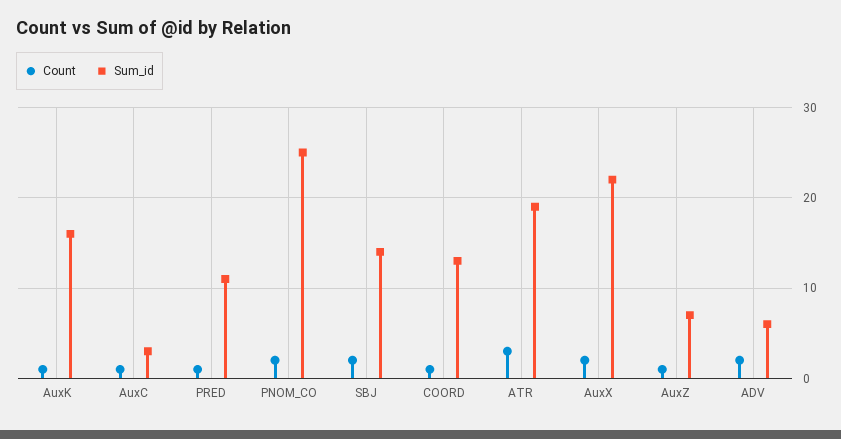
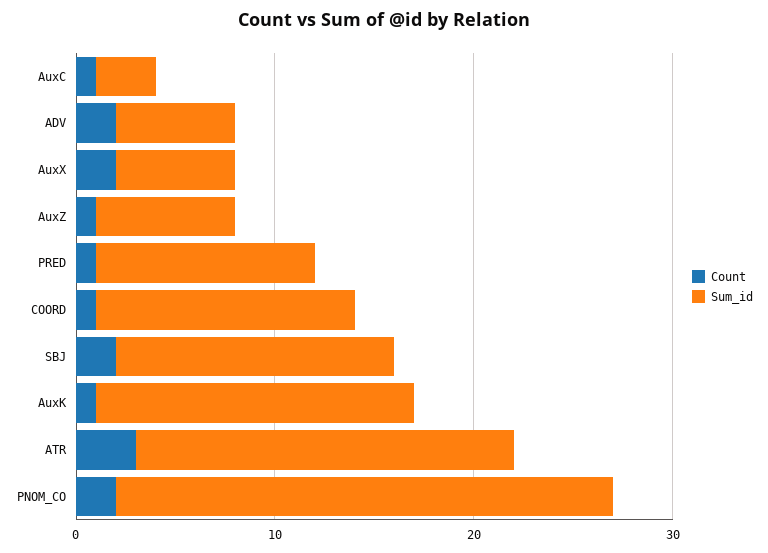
  {
    "Count": {
      "AuxK": 1,
      "AuxC": 1,
      "PRED": 1,
      "PNOM_CO": 2,
      "SBJ": 2,
      "COORD": 1,
      "ATR": 3,
      "AuxX": 2,
      "AuxZ": 1,
      "ADV": 2
    },
    "Sum_id": {
      "AuxK": 16,
      "AuxC": 3,
      "PRED": 11,
      "PNOM_CO": 25,
      "SBJ": 14,
      "COORD": 13,
      "ATR": 19,
-     "AuxX": 22,
+     "AuxX": 6,
      "AuxZ": 7,
      "ADV": 6
    }
  }

